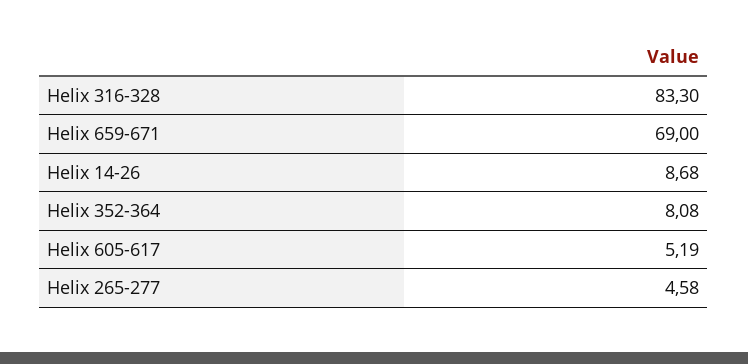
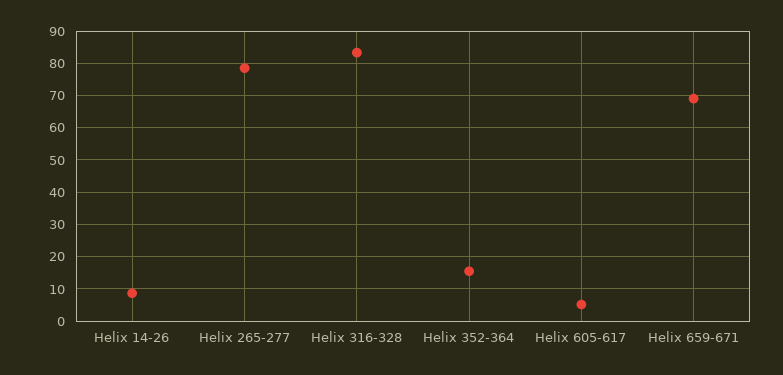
  {
    "Helix 316-328": 83.3,
    "Helix 659-671": 69,
    "Helix 14-26": 8.68,
-   "Helix 352-364": 8.08,
+   "Helix 352-364": 16,
    "Helix 605-617": 5.19,
-   "Helix 265-277": 4.58
+   "Helix 265-277": 78
  }

